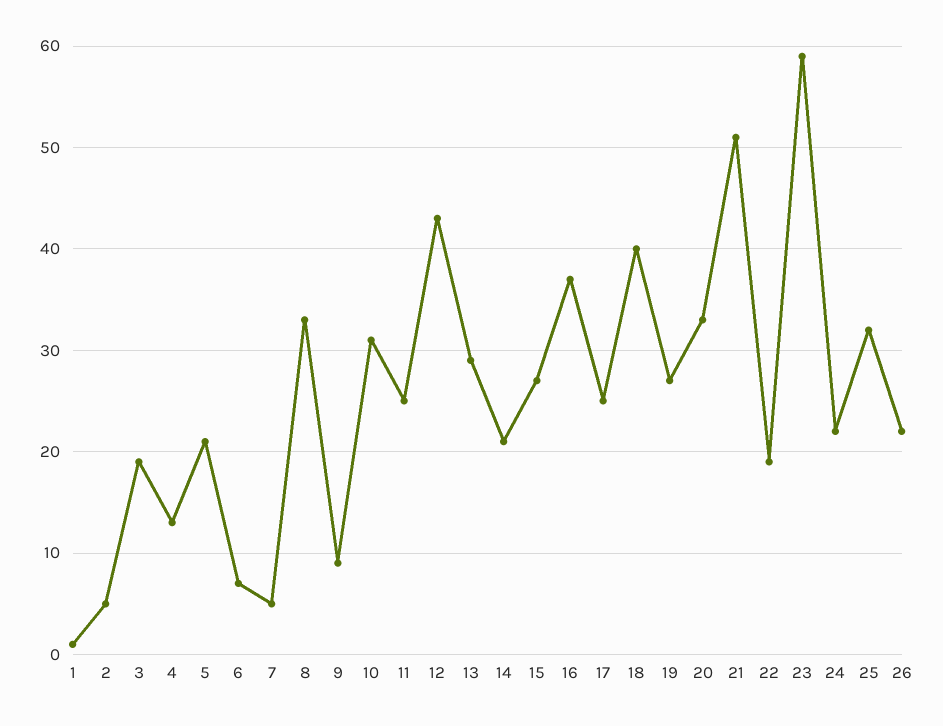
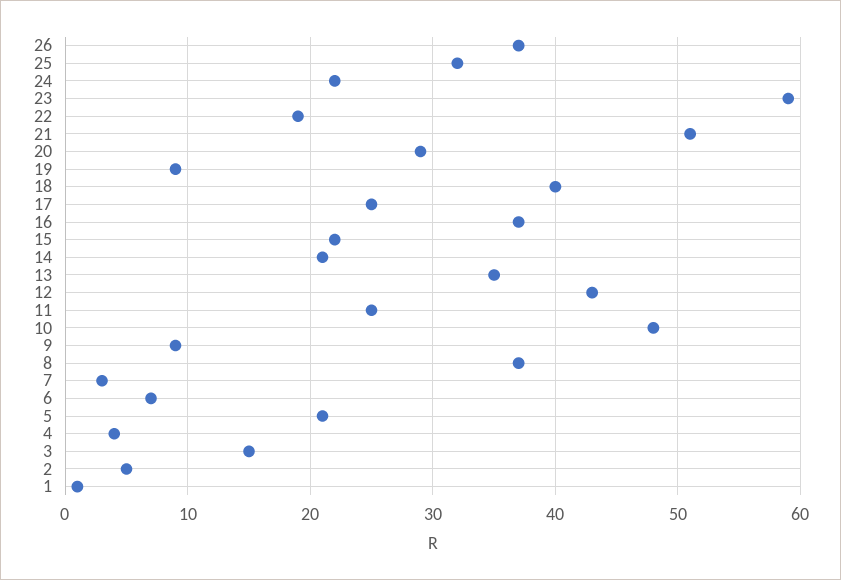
  {
    "1": 1,
    "2": 5,
-   "3": 19,
+   "3": 15,
-   "4": 13,
+   "4": 4,
    "5": 21,
    "6": 7,
-   "7": 5,
+   "7": 3,
-   "8": 33,
+   "8": 37,
    "9": 9,
-   "10": 31,
+   "10": 48,
    "11": 25,
    "12": 43,
-   "13": 29,
+   "13": 35,
    "14": 21,
-   "15": 27,
+   "15": 22,
    "16": 37,
    "17": 25,
    "18": 40,
-   "19": 27,
+   "19": 9,
-   "20": 33,
+   "20": 29,
    "21": 51,
    "22": 19,
    "23": 59,
    "24": 22,
    "25": 32,
-   "26": 22
+   "26": 37
  }

